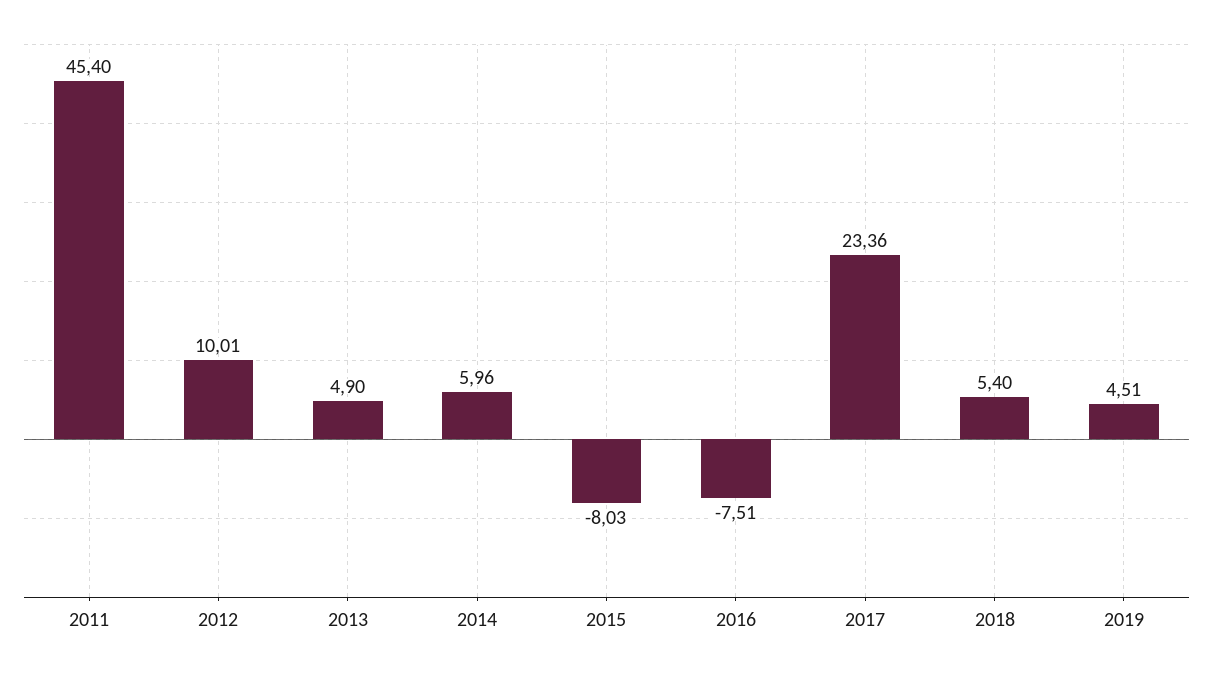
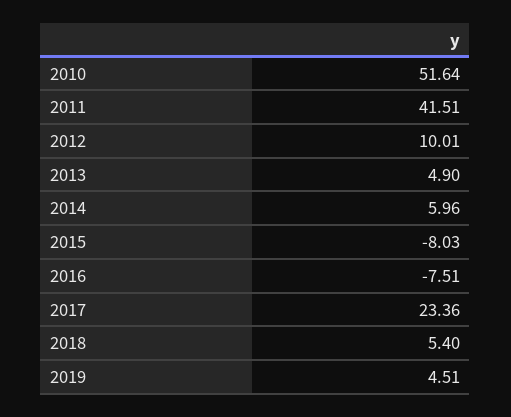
  {
-   "2011": 45.4,
+   "2011": 41.51,
    "2012": 10.01,
    "2013": 4.9,
    "2014": 5.96,
    "2015": -8.03,
    "2016": -7.51,
    "2017": 23.36,
    "2018": 5.4,
-   "2019": 4.51
+   "2019": 4.51,
+   "2010": 51.64
  }

